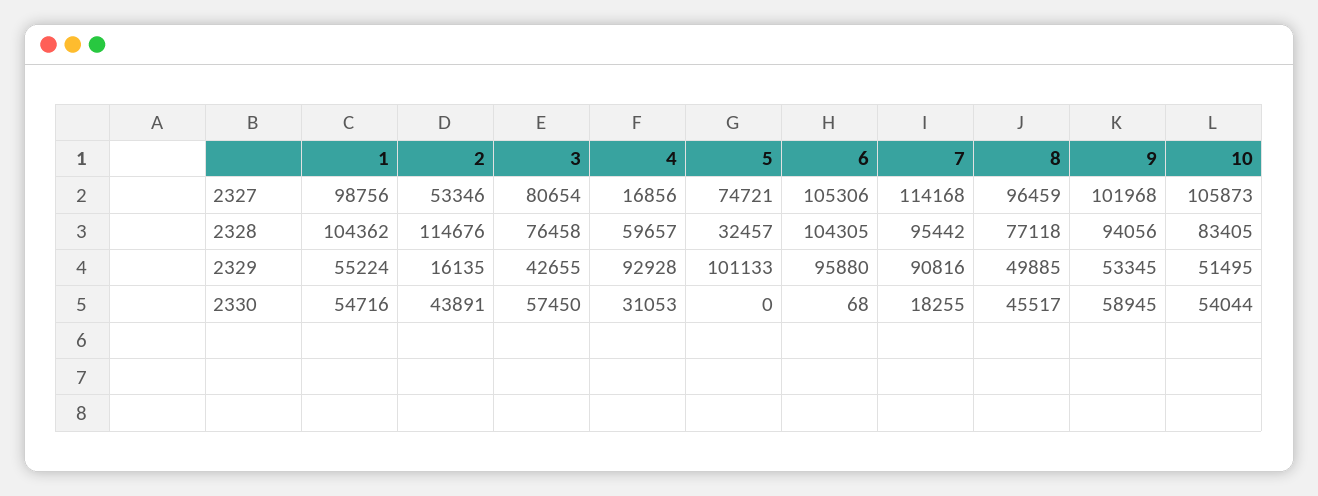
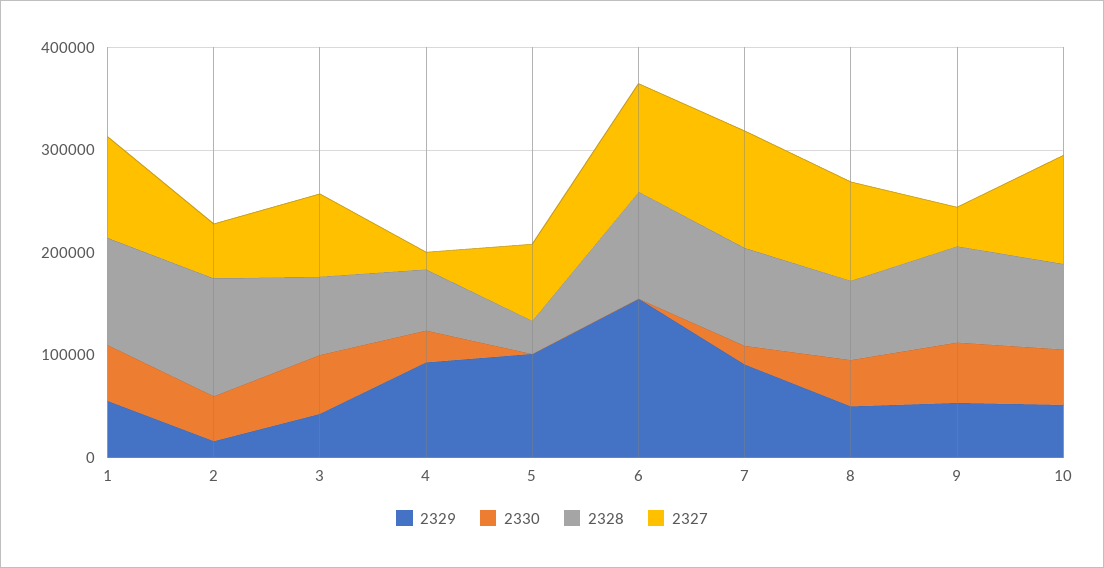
  {
    "2327": {
      "1": 98756,
      "2": 53346,
      "3": 80654,
      "4": 16856,
      "5": 74721,
      "6": 105306,
      "7": 114168,
      "8": 96459,
-     "9": 101968,
+     "9": 40000,
      "10": 105873
    },
    "2328": {
      "1": 104362,
      "2": 114676,
      "3": 76458,
      "4": 59657,
      "5": 32457,
      "6": 104305,
      "7": 95442,
      "8": 77118,
      "9": 94056,
      "10": 83405
    },
    "2329": {
      "1": 55224,
      "2": 16135,
      "3": 42655,
      "4": 92928,
      "5": 101133,
-     "6": 95880,
+     "6": 160000,
      "7": 90816,
      "8": 49885,
      "9": 53345,
      "10": 51495
    },
    "2330": {
      "1": 54716,
      "2": 43891,
      "3": 57450,
      "4": 31053,
      "5": 0,
      "6": 68,
      "7": 18255,
      "8": 45517,
      "9": 58945,
      "10": 54044
    }
  }

